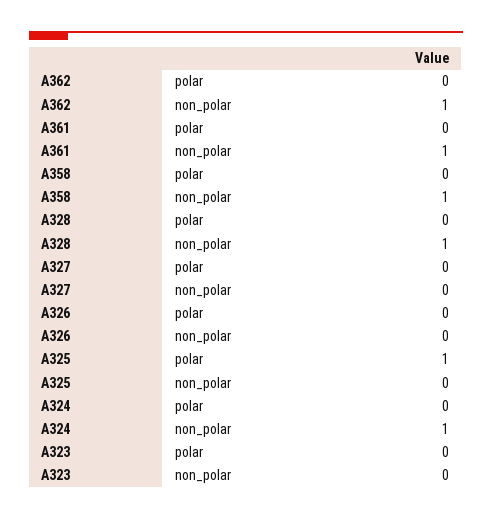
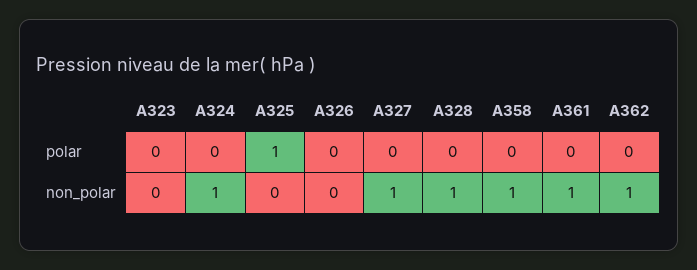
  {
    "A362": {
      "polar": 0,
      "non_polar": 1
    },
    "A361": {
      "polar": 0,
      "non_polar": 1
    },
    "A358": {
      "polar": 0,
      "non_polar": 1
    },
    "A328": {
      "polar": 0,
      "non_polar": 1
    },
    "A327": {
      "polar": 0,
-     "non_polar": 0
+     "non_polar": 1
    },
    "A326": {
      "polar": 0,
      "non_polar": 0
    },
    "A325": {
      "polar": 1,
      "non_polar": 0
    },
    "A324": {
      "polar": 0,
      "non_polar": 1
    },
    "A323": {
      "polar": 0,
      "non_polar": 0
    }
  }

